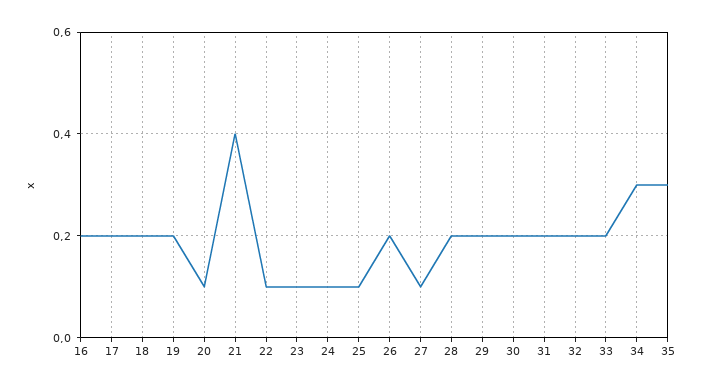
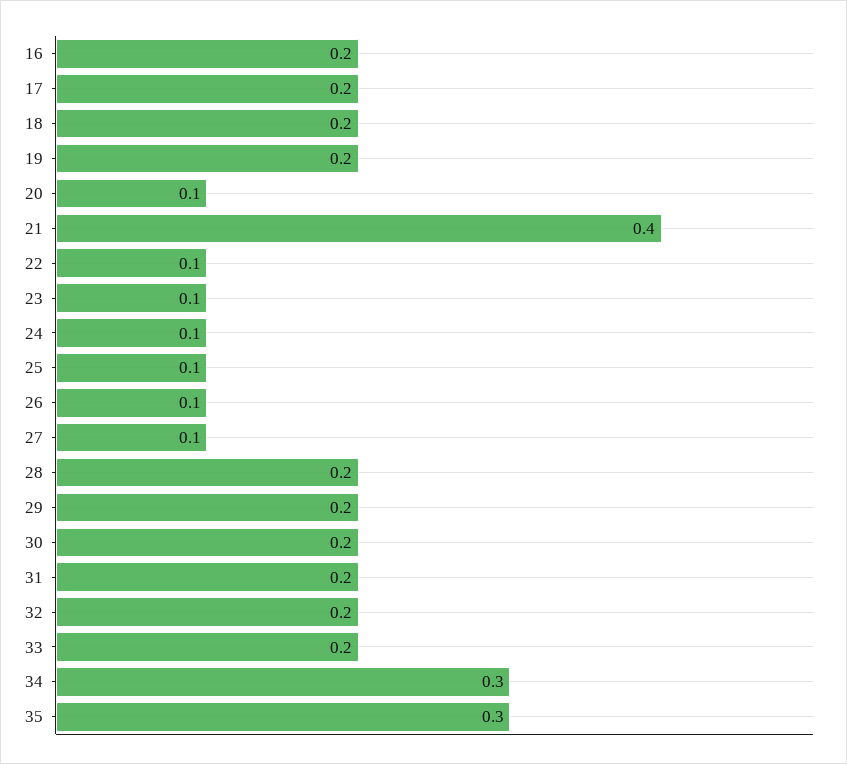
  {
    "16": 0.2,
    "17": 0.2,
    "18": 0.2,
    "19": 0.2,
    "20": 0.1,
    "21": 0.4,
    "22": 0.1,
    "23": 0.1,
    "24": 0.1,
    "25": 0.1,
-   "26": 0.2,
+   "26": 0.1,
    "27": 0.1,
    "28": 0.2,
    "29": 0.2,
    "30": 0.2,
    "31": 0.2,
    "32": 0.2,
    "33": 0.2,
    "34": 0.3,
    "35": 0.3
  }

